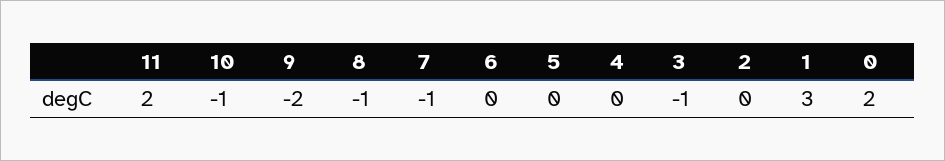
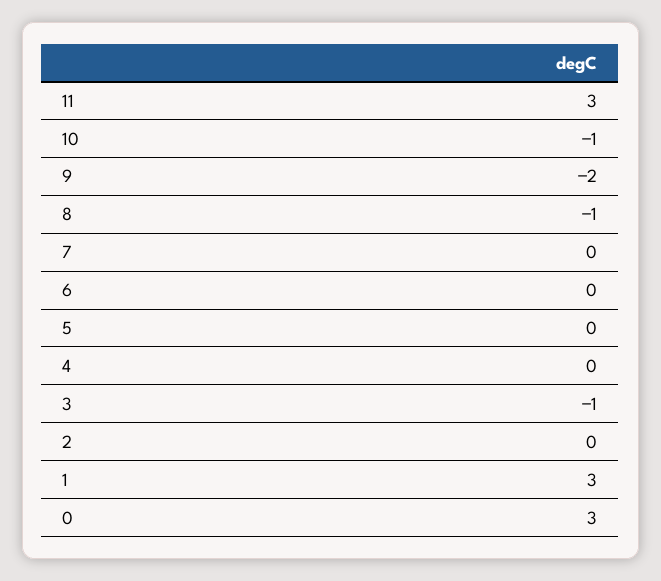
  {
-   "11": 2,
+   "11": 3,
    "10": -1,
    "9": -2,
    "8": -1,
-   "7": -1,
+   "7": 0,
    "6": 0,
    "5": 0,
    "4": 0,
    "3": -1,
    "2": 0,
    "1": 3,
-   "0": 2
+   "0": 3
  }

